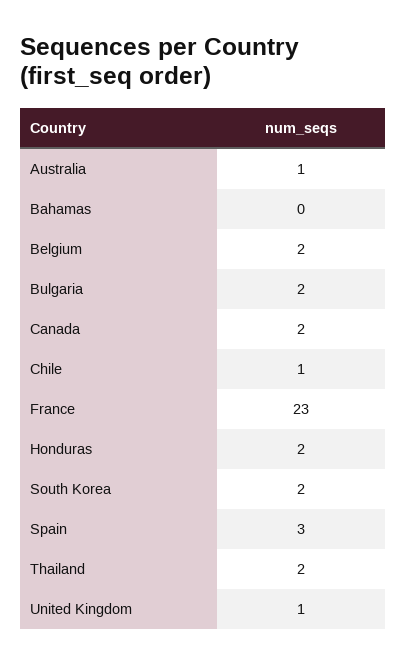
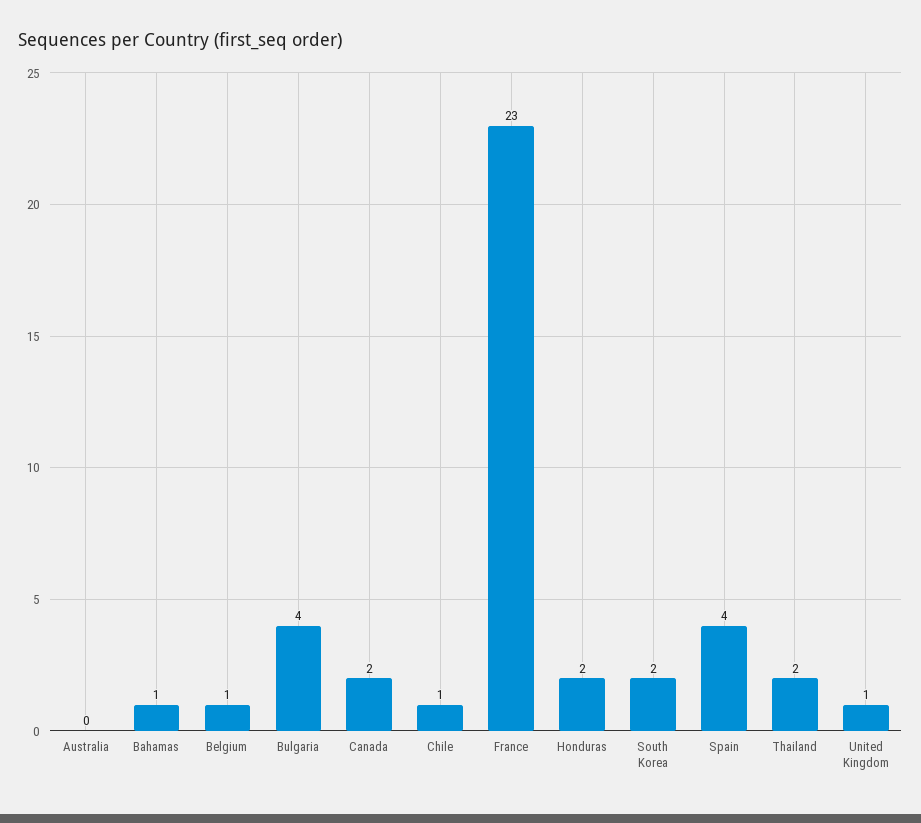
  {
-   "Australia": 1,
+   "Australia": 0,
-   "Bahamas": 0,
+   "Bahamas": 1,
-   "Belgium": 2,
+   "Belgium": 1,
-   "Bulgaria": 2,
+   "Bulgaria": 4,
    "Canada": 2,
    "Chile": 1,
    "France": 23,
    "Honduras": 2,
    "South Korea": 2,
-   "Spain": 3,
+   "Spain": 4,
    "Thailand": 2,
    "United Kingdom": 1
  }

